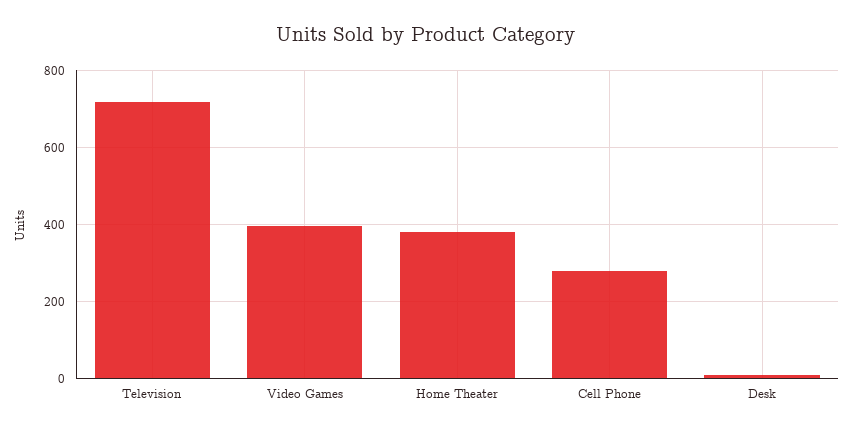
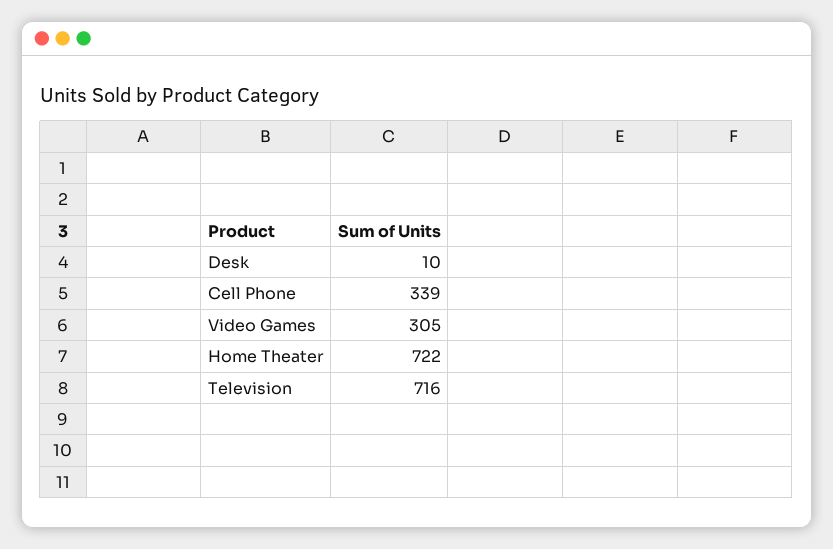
  {
    "Television": 716,
-   "Video Games": 400,
+   "Video Games": 305,
-   "Home Theater": 380,
+   "Home Theater": 722,
-   "Cell Phone": 280,
+   "Cell Phone": 339,
    "Desk": 10
  }

